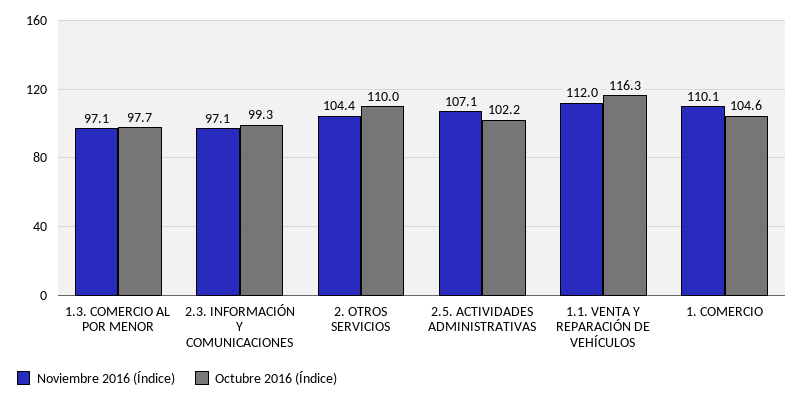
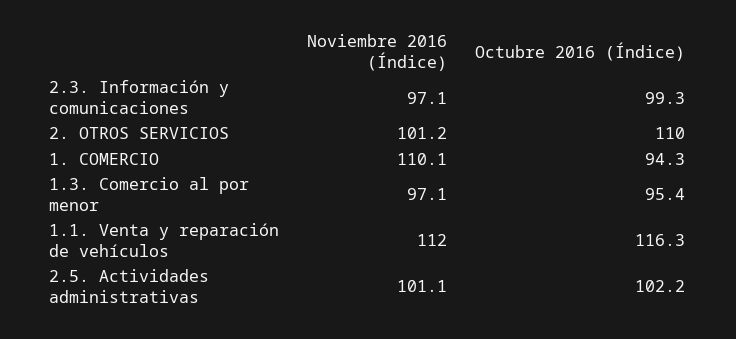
  {
    "Noviembre 2016 (Índice)": {
      "1.3. COMERCIO AL POR MENOR": 97.1,
      "2.3. INFORMACIÓN Y COMUNICACIONES": 97.1,
-     "2. OTROS SERVICIOS": 104.4,
+     "2. OTROS SERVICIOS": 101.2,
-     "2.5. ACTIVIDADES ADMINISTRATIVAS": 107.1,
+     "2.5. ACTIVIDADES ADMINISTRATIVAS": 101.1,
      "1.1. VENTA Y REPARACIÓN DE VEHÍCULOS": 112,
      "1. COMERCIO": 110.1
    },
    "Octubre 2016 (Índice)": {
-     "1.3. COMERCIO AL POR MENOR": 97.7,
+     "1.3. COMERCIO AL POR MENOR": 95.4,
      "2.3. INFORMACIÓN Y COMUNICACIONES": 99.3,
      "2. OTROS SERVICIOS": 110,
      "2.5. ACTIVIDADES ADMINISTRATIVAS": 102.2,
      "1.1. VENTA Y REPARACIÓN DE VEHÍCULOS": 116.3,
-     "1. COMERCIO": 104.6
+     "1. COMERCIO": 94.3
    }
  }

